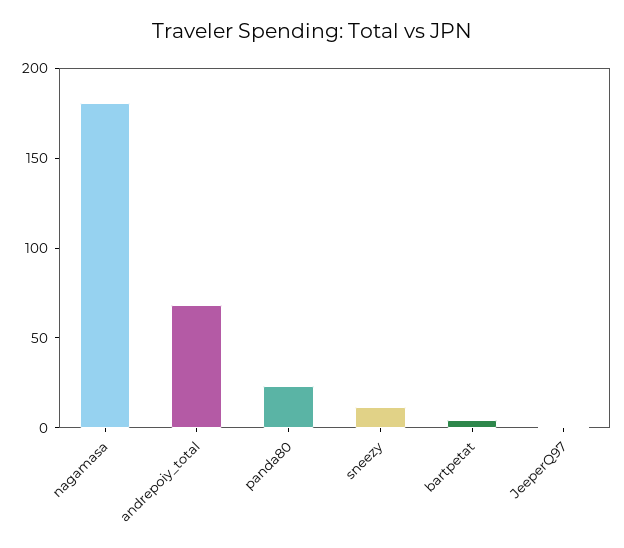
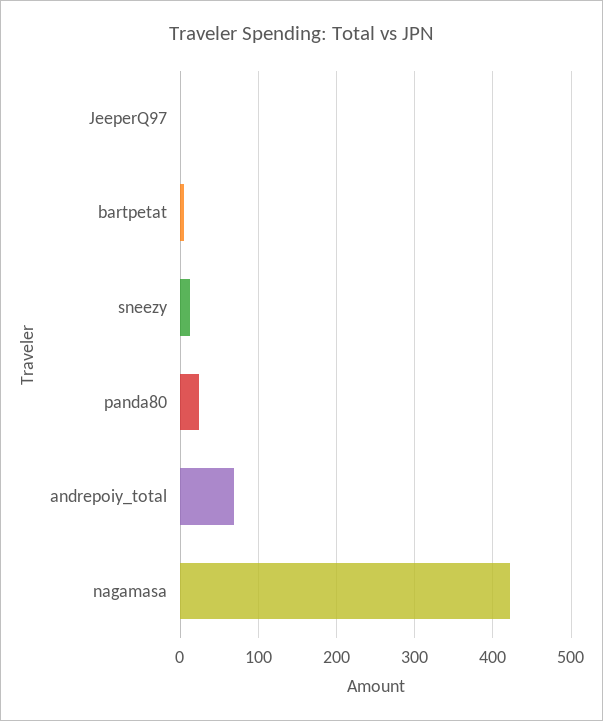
  {
-   "nagamasa": 180,
+   "nagamasa": 420,
    "andrepoiy_total": 70,
    "panda80": 20,
    "sneezy": 10,
    "bartpetat": 0,
    "JeeperQ97": 0
  }

